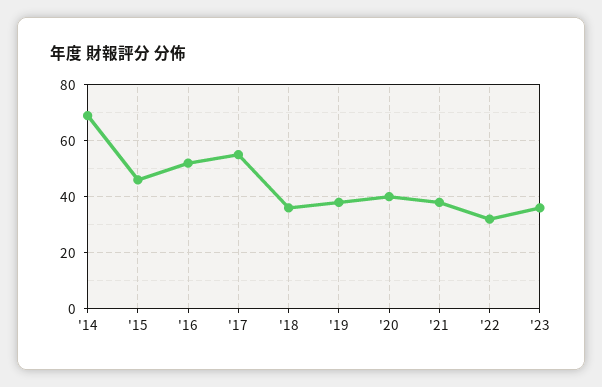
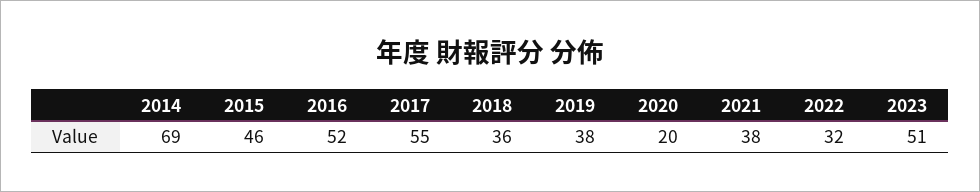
  {
    "'14": 69,
    "'15": 46,
    "'16": 52,
    "'17": 55,
    "'18": 36,
    "'19": 38,
-   "'20": 40,
+   "'20": 20,
    "'21": 38,
    "'22": 32,
-   "'23": 35
+   "'23": 51
  }

